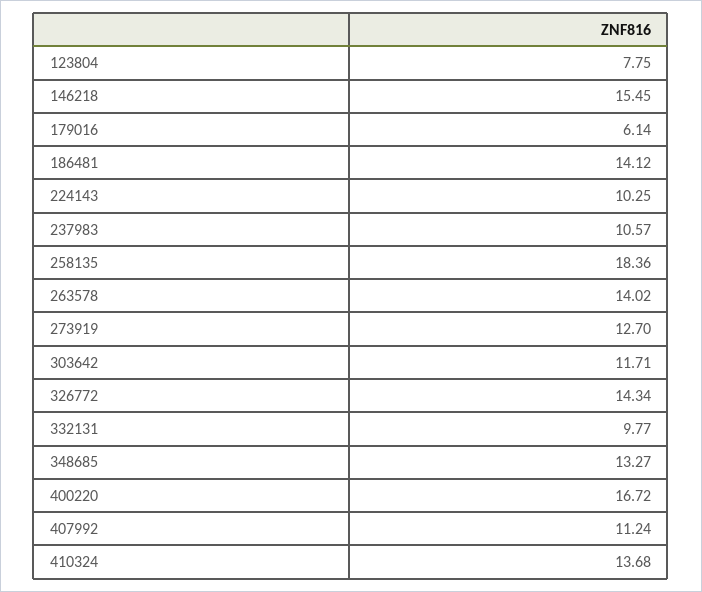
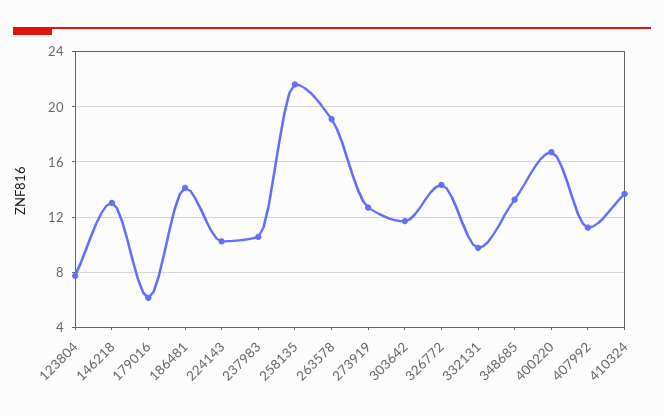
  {
    "123804": 7.75,
-   "146218": 15.45,
+   "146218": 13,
    "179016": 6.14,
    "186481": 14.12,
    "224143": 10.25,
    "237983": 10.57,
-   "258135": 18.36,
+   "258135": 21.5,
-   "263578": 14.02,
+   "263578": 19,
    "273919": 12.7,
    "303642": 11.71,
    "326772": 14.34,
    "332131": 9.77,
    "348685": 13.27,
    "400220": 16.72,
    "407992": 11.24,
    "410324": 13.68
  }

